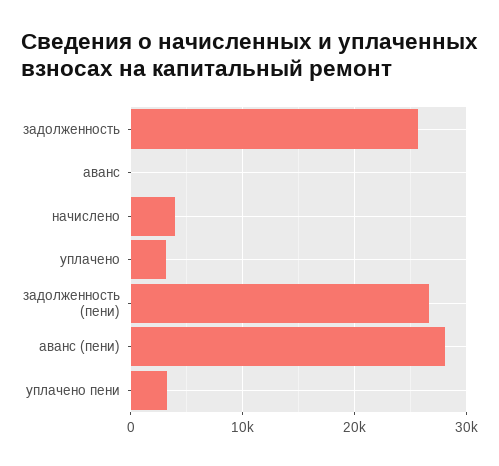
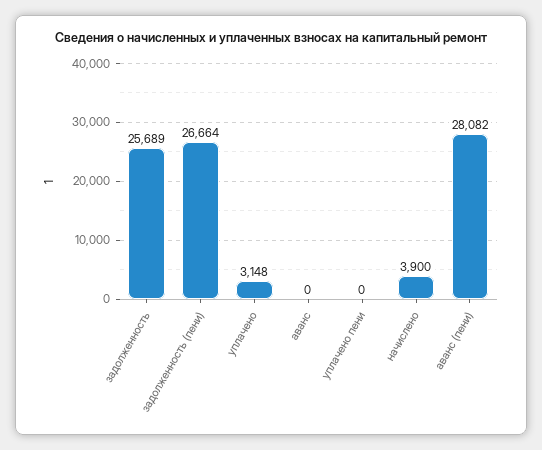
  {
    "задолженность": 25689,
    "аванс": 0,
    "начислено": 3900,
    "уплачено": 3148,
    "задолженность (пени)": 26664,
    "аванс (пени)": 28082,
-   "уплачено пени": 3000
+   "уплачено пени": 0
  }

